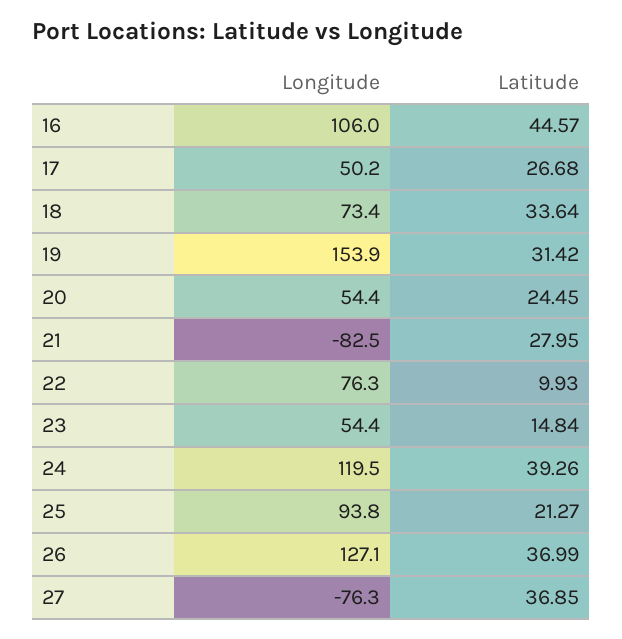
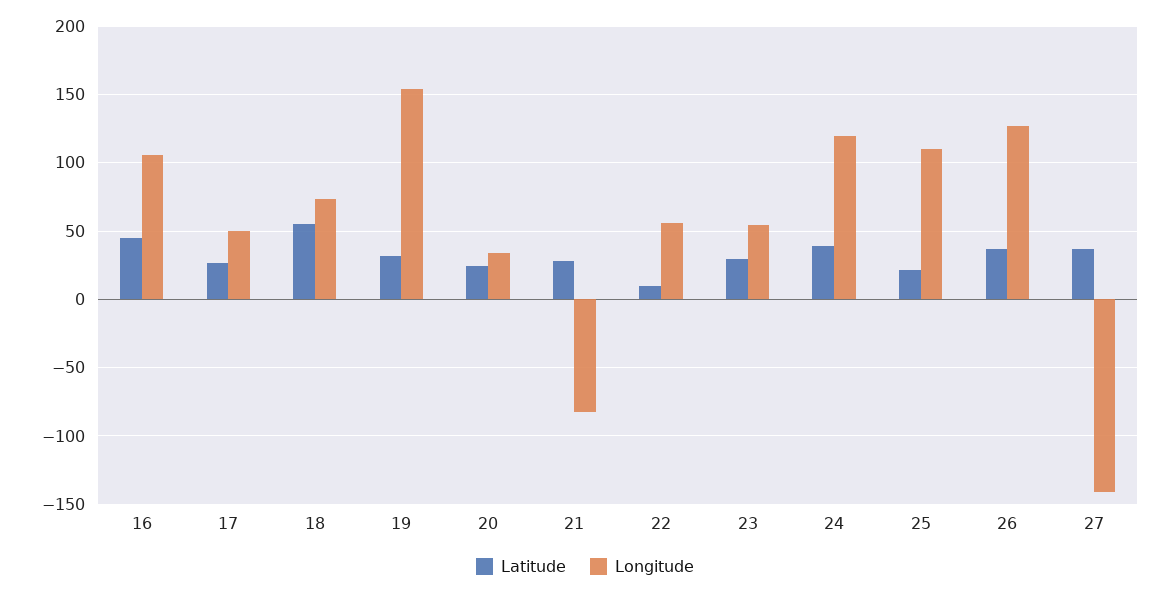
  {
    "Longitude": {
      "16": 106,
      "17": 50.2,
      "18": 73.4,
      "19": 153.9,
-     "20": 54.4,
+     "20": 35,
      "21": -82.5,
-     "22": 76.3,
+     "22": 55,
      "23": 54.4,
      "24": 119.5,
-     "25": 93.8,
+     "25": 110,
      "26": 127.1,
-     "27": -76.3
+     "27": -140
    },
    "Latitude": {
      "16": 44.57,
      "17": 26.68,
-     "18": 33.64,
+     "18": 55,
      "19": 31.42,
      "20": 24.45,
      "21": 27.95,
      "22": 9.93,
-     "23": 14.84,
+     "23": 30,
      "24": 39.26,
      "25": 21.27,
      "26": 36.99,
      "27": 36.85
    }
  }

